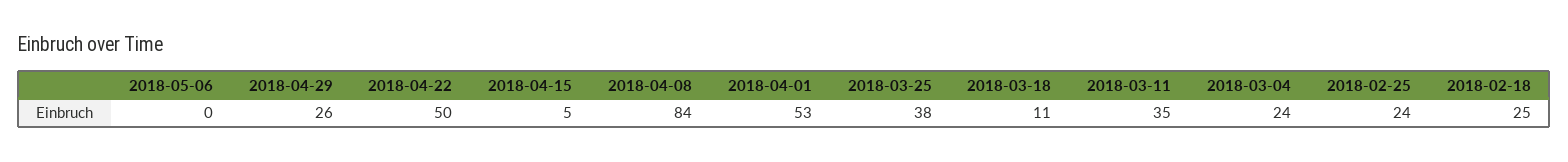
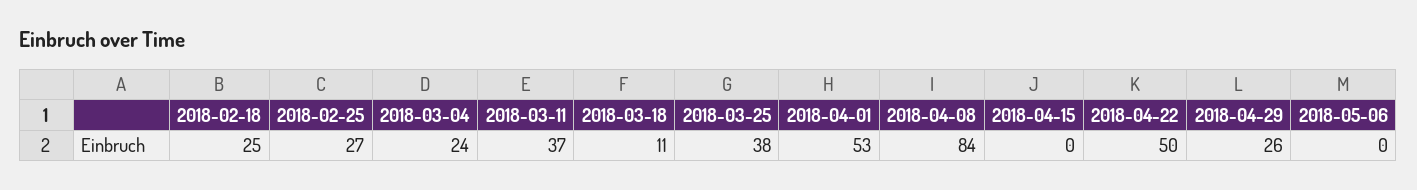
  {
    "2018-05-06": 0,
    "2018-04-29": 26,
    "2018-04-22": 50,
-   "2018-04-15": 5,
+   "2018-04-15": 0,
    "2018-04-08": 84,
    "2018-04-01": 53,
    "2018-03-25": 38,
    "2018-03-18": 11,
-   "2018-03-11": 35,
+   "2018-03-11": 37,
    "2018-03-04": 24,
-   "2018-02-25": 24,
+   "2018-02-25": 27,
    "2018-02-18": 25
  }

